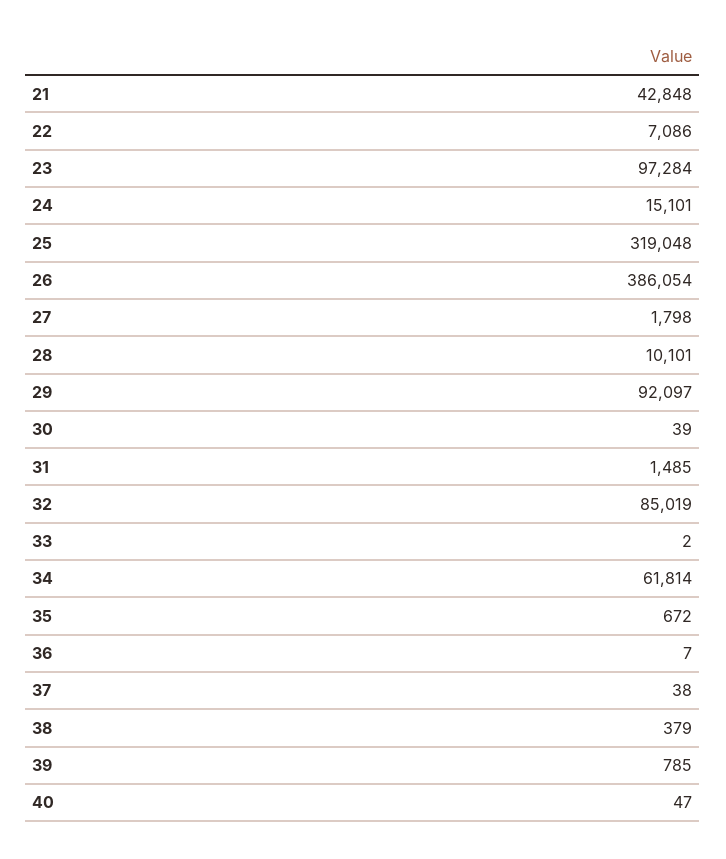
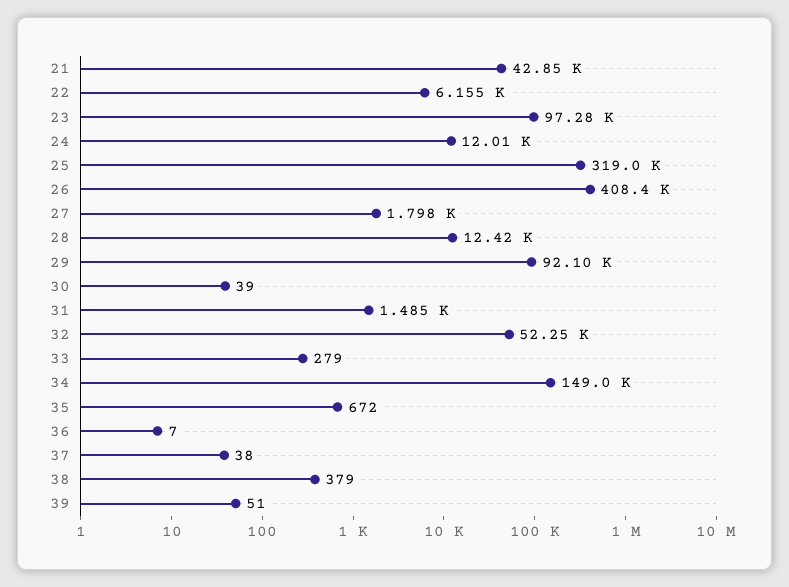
  {
    "21": 42848,
-   "22": 7086,
+   "22": 6155,
    "23": 97284,
-   "24": 15101,
+   "24": 12010,
    "25": 319048,
-   "26": 386054,
+   "26": 408400,
    "27": 1798,
-   "28": 10101,
+   "28": 12420,
    "29": 92097,
    "30": 39,
    "31": 1485,
-   "32": 85019,
+   "32": 52250,
-   "33": 2,
+   "33": 279,
-   "34": 61814,
+   "34": 149000,
    "35": 672,
    "36": 7,
    "37": 38,
    "38": 379,
-   "39": 785,
+   "39": 51
-   "40": 47
  }

